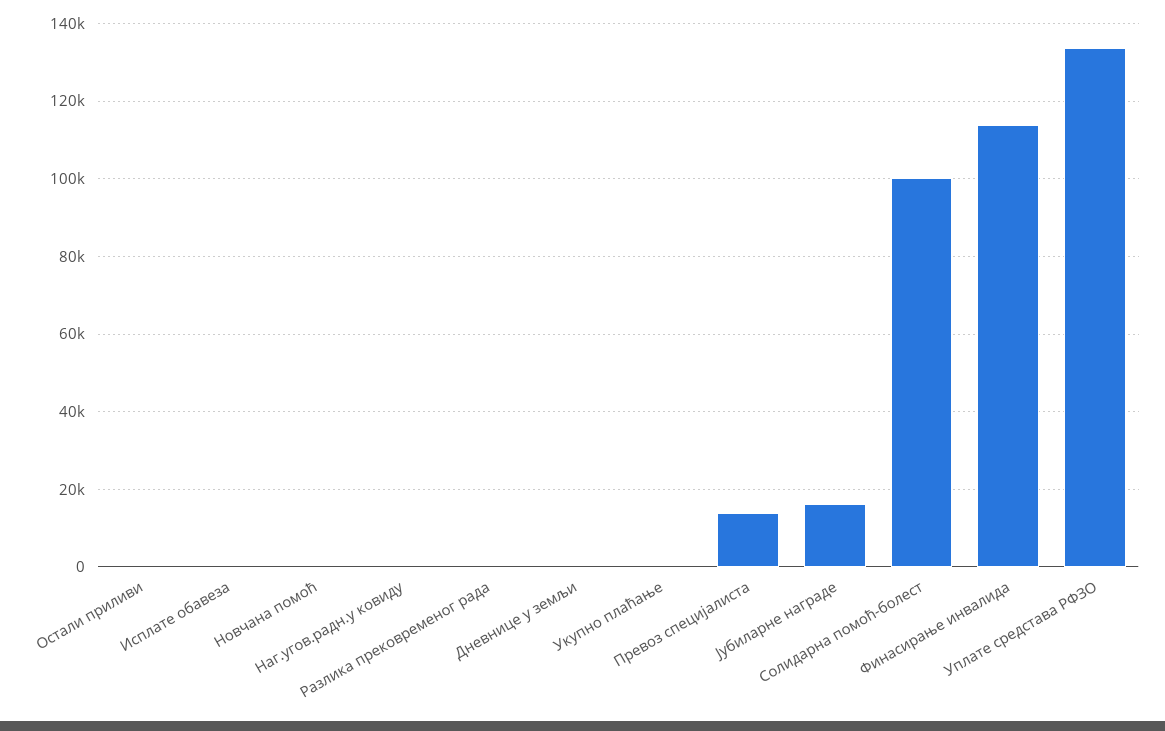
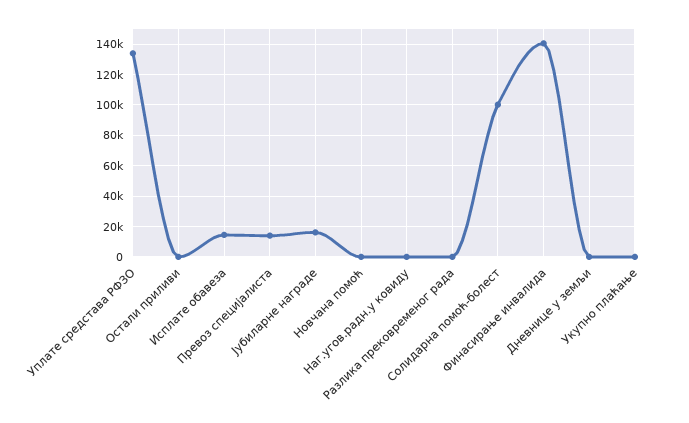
  {
    "Остали приливи": 0,
-   "Исплате обавеза": 0,
+   "Исплате обавеза": 15000,
    "Новчана помоћ": 0,
    "Наг.угов.радн.у ковиду": 0,
    "Разлика прековременог рада": 0,
    "Дневнице у земљи": 0,
    "Укупно плаћање": 0,
    "Превоз специјалиста": 14000,
    "Јубиларне награде": 16000,
    "Солидарна помоћ-болест": 100000,
-   "Финасирање инвалида": 114000,
+   "Финасирање инвалида": 140000,
    "Уплате средстава РФЗО": 134000
  }

